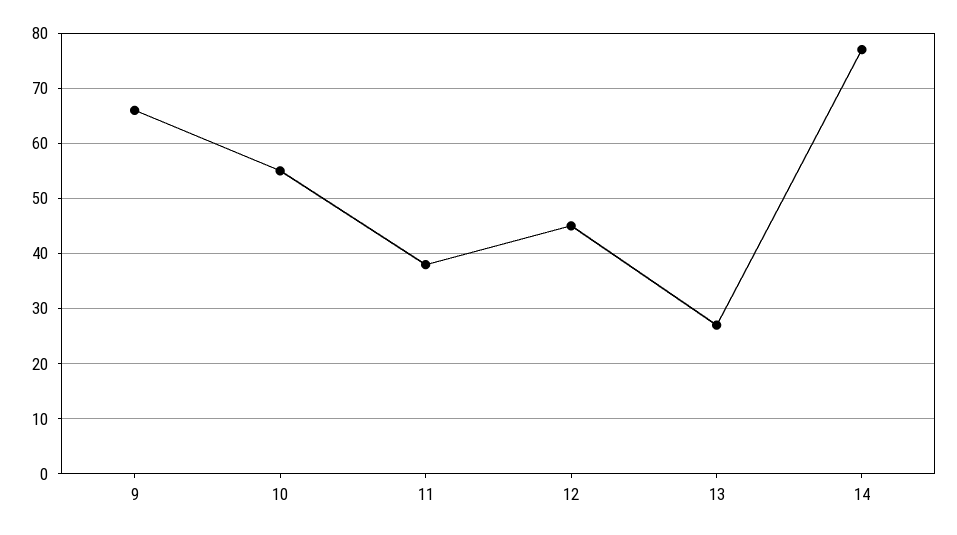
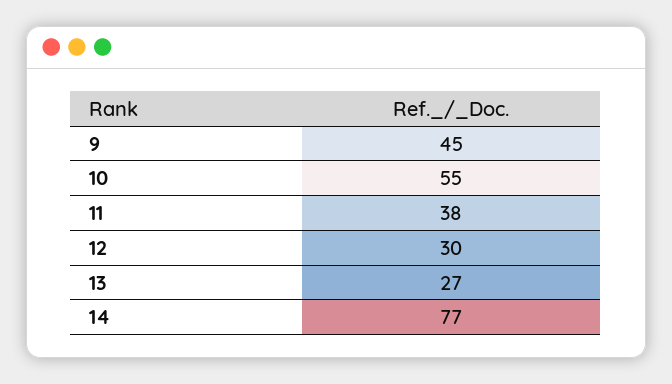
  {
-   "9": 65,
+   "9": 45,
    "10": 55,
    "11": 38,
-   "12": 45,
+   "12": 30,
    "13": 27,
    "14": 77
  }

